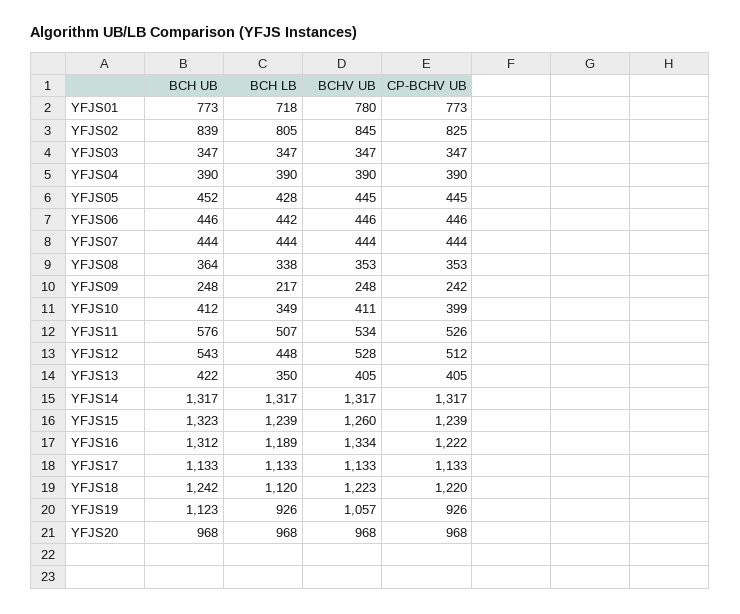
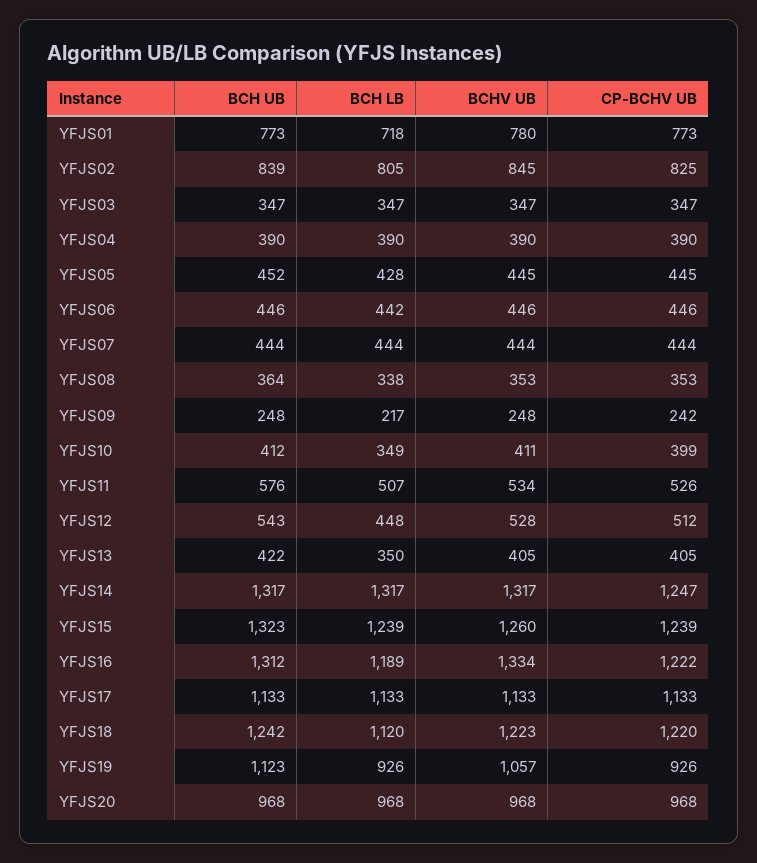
  {
    "BCH UB": {
      "YFJS01": 773,
      "YFJS02": 839,
      "YFJS03": 347,
      "YFJS04": 390,
      "YFJS05": 452,
      "YFJS06": 446,
      "YFJS07": 444,
      "YFJS08": 364,
      "YFJS09": 248,
      "YFJS10": 412,
      "YFJS11": 576,
      "YFJS12": 543,
      "YFJS13": 422,
      "YFJS14": 1317,
      "YFJS15": 1323,
      "YFJS16": 1312,
      "YFJS17": 1133,
      "YFJS18": 1242,
      "YFJS19": 1123,
      "YFJS20": 968
    },
    "BCH LB": {
      "YFJS01": 718,
      "YFJS02": 805,
      "YFJS03": 347,
      "YFJS04": 390,
      "YFJS05": 428,
      "YFJS06": 442,
      "YFJS07": 444,
      "YFJS08": 338,
      "YFJS09": 217,
      "YFJS10": 349,
      "YFJS11": 507,
      "YFJS12": 448,
      "YFJS13": 350,
      "YFJS14": 1317,
      "YFJS15": 1239,
      "YFJS16": 1189,
      "YFJS17": 1133,
      "YFJS18": 1120,
      "YFJS19": 926,
      "YFJS20": 968
    },
    "BCHV UB": {
      "YFJS01": 780,
      "YFJS02": 845,
      "YFJS03": 347,
      "YFJS04": 390,
      "YFJS05": 445,
      "YFJS06": 446,
      "YFJS07": 444,
      "YFJS08": 353,
      "YFJS09": 248,
      "YFJS10": 411,
      "YFJS11": 534,
      "YFJS12": 528,
      "YFJS13": 405,
      "YFJS14": 1317,
      "YFJS15": 1260,
      "YFJS16": 1334,
      "YFJS17": 1133,
      "YFJS18": 1223,
      "YFJS19": 1057,
      "YFJS20": 968
    },
    "CP-BCHV UB": {
      "YFJS01": 773,
      "YFJS02": 825,
      "YFJS03": 347,
      "YFJS04": 390,
      "YFJS05": 445,
      "YFJS06": 446,
      "YFJS07": 444,
      "YFJS08": 353,
      "YFJS09": 242,
      "YFJS10": 399,
      "YFJS11": 526,
      "YFJS12": 512,
      "YFJS13": 405,
-     "YFJS14": 1317,
+     "YFJS14": 1247,
      "YFJS15": 1239,
      "YFJS16": 1222,
      "YFJS17": 1133,
      "YFJS18": 1220,
      "YFJS19": 926,
      "YFJS20": 968
    }
  }

